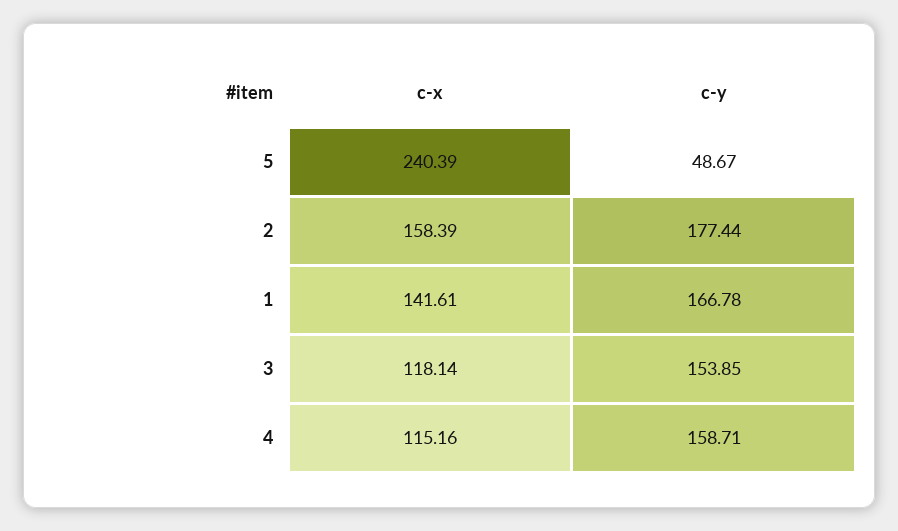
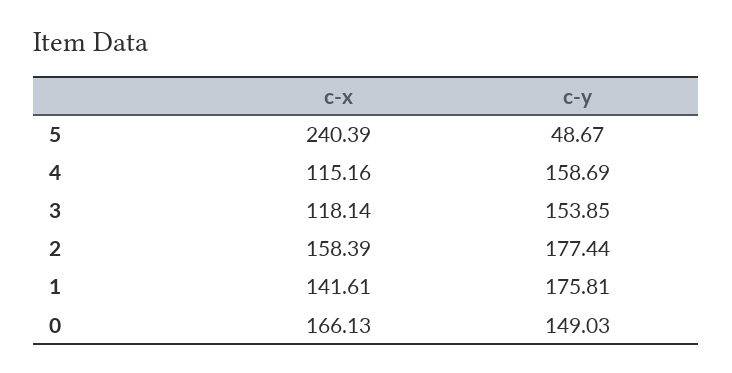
  {
    "c-x": {
      "5": 240.39,
      "2": 158.39,
      "1": 141.61,
      "3": 118.14,
-     "4": 115.16
+     "4": 115.16,
+     "0": 166.13
    },
    "c-y": {
      "5": 48.67,
      "2": 177.44,
-     "1": 166.78,
+     "1": 175.81,
      "3": 153.85,
-     "4": 158.71
+     "4": 158.69,
+     "0": 149.03
    }
  }

